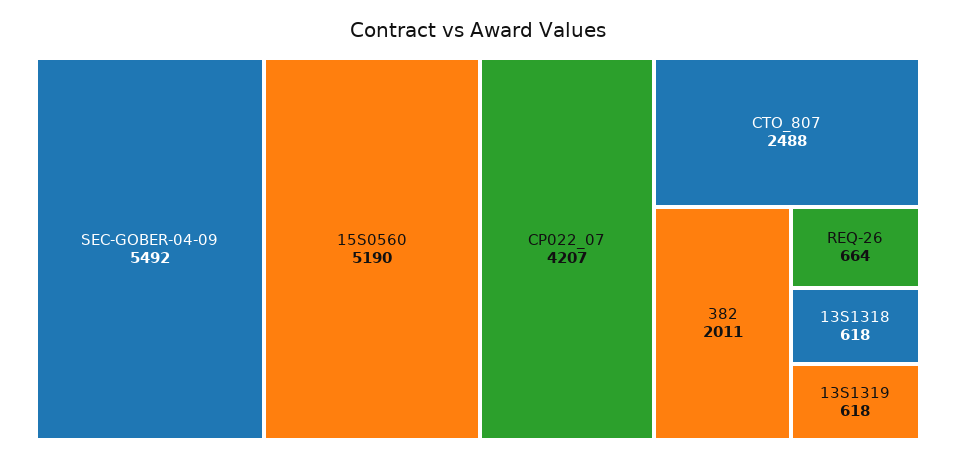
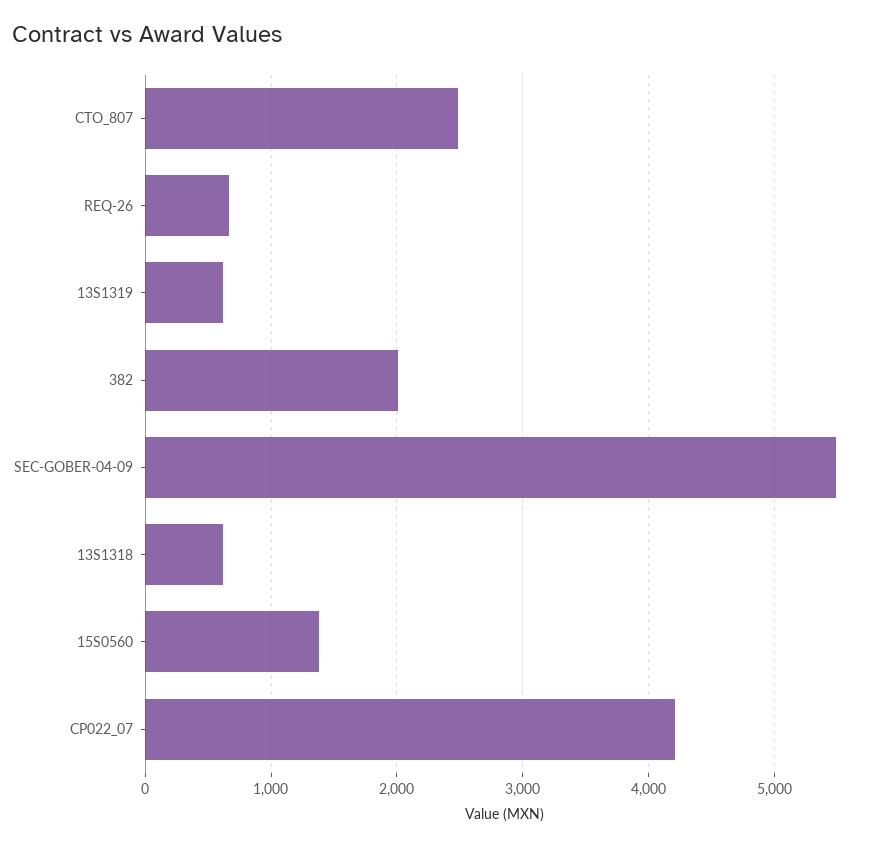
  {
    "SEC-GOBER-04-09": 5492,
-   "15S0560": 5190,
+   "15S0560": 1400,
    "CP022_07": 4207,
    "CTO_807": 2488,
    "382": 2011,
    "REQ-26": 664,
    "13S1318": 618,
    "13S1319": 618
  }

